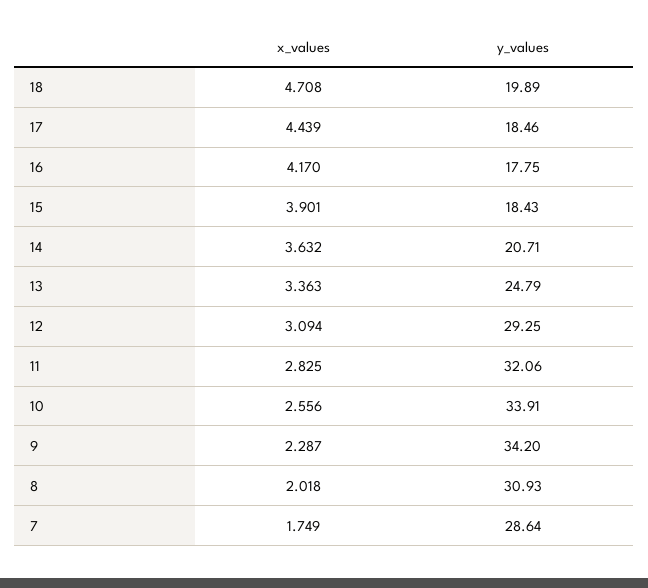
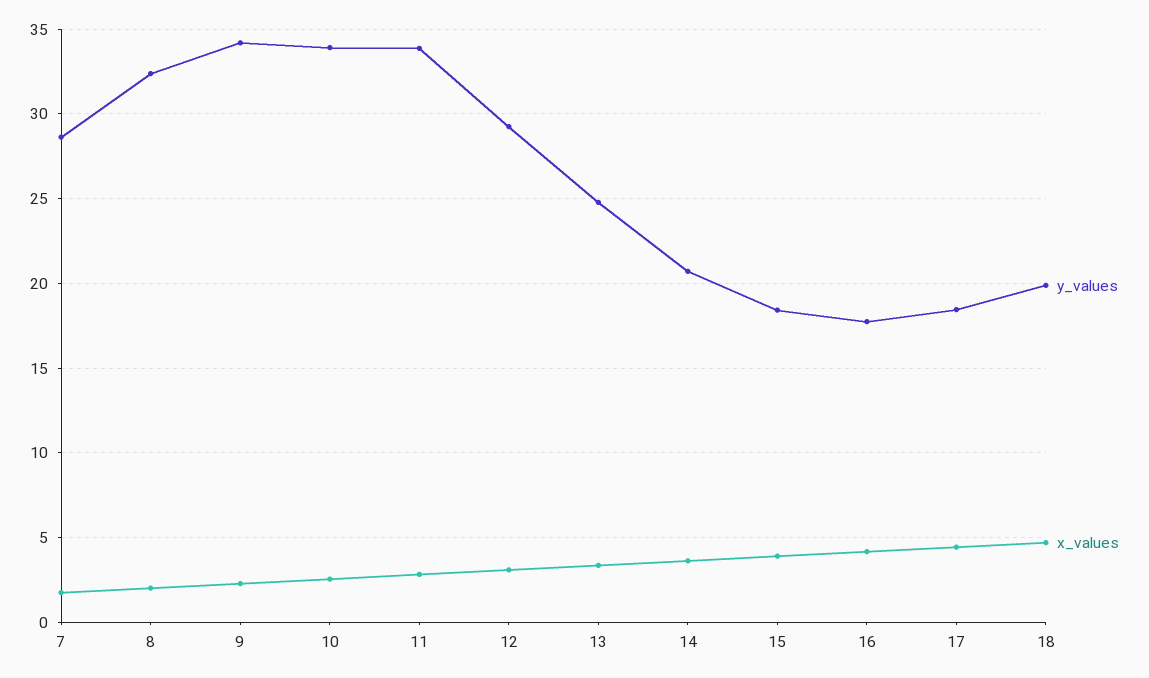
  {
    "x_values": {
      "18": 4.708,
      "17": 4.439,
      "16": 4.17,
      "15": 3.901,
      "14": 3.632,
      "13": 3.363,
      "12": 3.094,
      "11": 2.825,
      "10": 2.556,
      "9": 2.287,
      "8": 2.018,
      "7": 1.749
    },
    "y_values": {
      "18": 19.89,
      "17": 18.46,
      "16": 17.75,
      "15": 18.43,
      "14": 20.71,
      "13": 24.79,
      "12": 29.25,
-     "11": 32.06,
+     "11": 34,
      "10": 33.91,
      "9": 34.2,
-     "8": 30.93,
+     "8": 32.5,
      "7": 28.64
    }
  }

